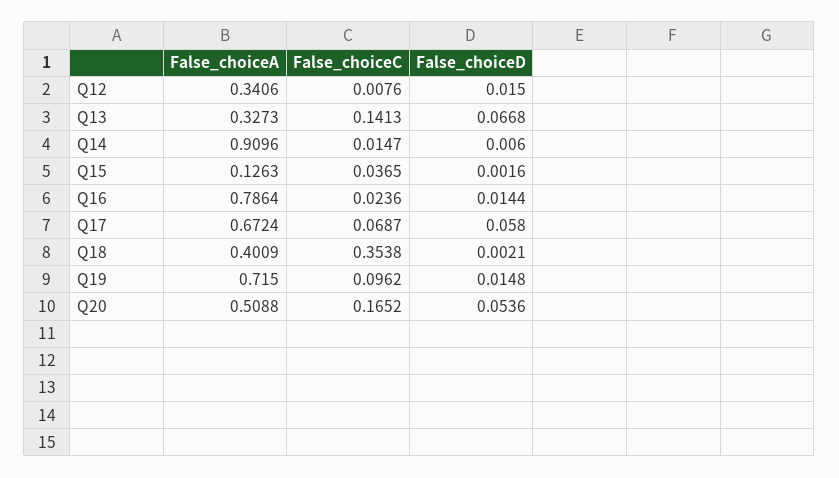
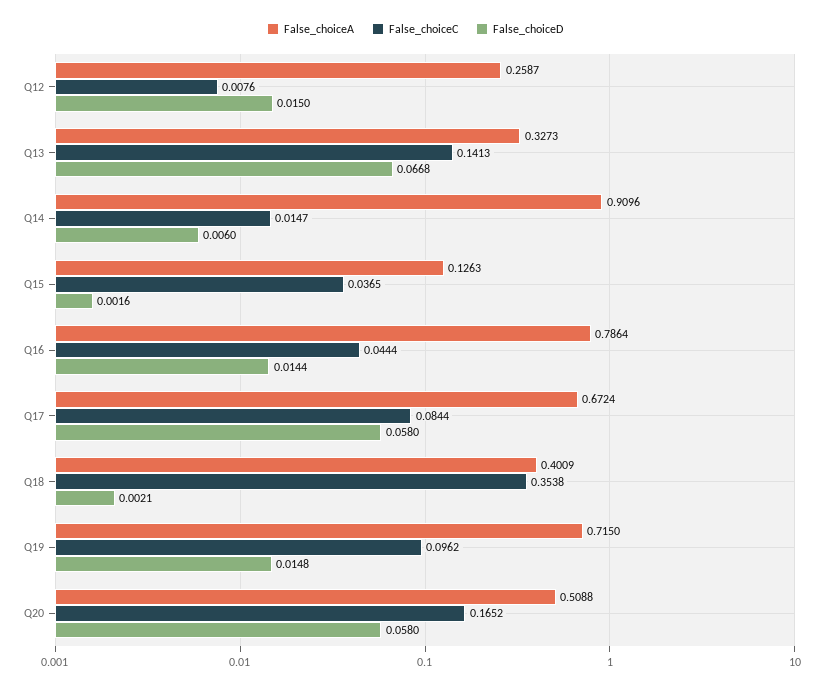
  {
    "False_choiceA": {
-     "Q12": 0.3406,
+     "Q12": 0.2587,
      "Q13": 0.3273,
      "Q14": 0.9096,
      "Q15": 0.1263,
      "Q16": 0.7864,
      "Q17": 0.6724,
      "Q18": 0.4009,
      "Q19": 0.715,
      "Q20": 0.5088
    },
    "False_choiceC": {
      "Q12": 0.0076,
      "Q13": 0.1413,
      "Q14": 0.0147,
      "Q15": 0.0365,
-     "Q16": 0.0236,
+     "Q16": 0.0444,
-     "Q17": 0.0687,
+     "Q17": 0.0844,
      "Q18": 0.3538,
      "Q19": 0.0962,
      "Q20": 0.1652
    },
    "False_choiceD": {
      "Q12": 0.015,
      "Q13": 0.0668,
      "Q14": 0.006,
      "Q15": 0.0016,
      "Q16": 0.0144,
      "Q17": 0.058,
      "Q18": 0.0021,
      "Q19": 0.0148,
-     "Q20": 0.0536
+     "Q20": 0.058
    }
  }

